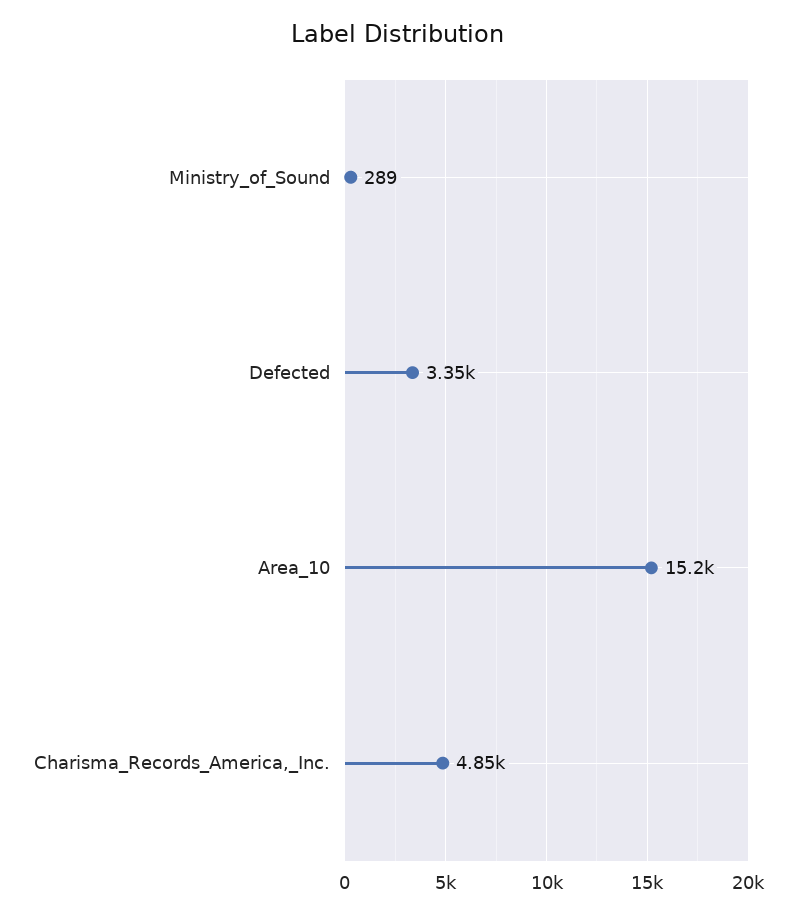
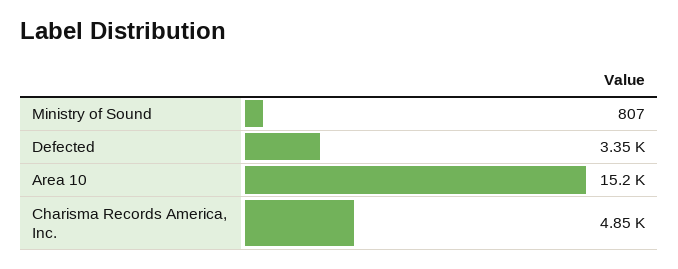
  {
-   "Ministry_of_Sound": 289,
+   "Ministry_of_Sound": 807,
    "Defected": 3350,
    "Area_10": 15200,
    "Charisma_Records_America,_Inc.": 4850
  }

